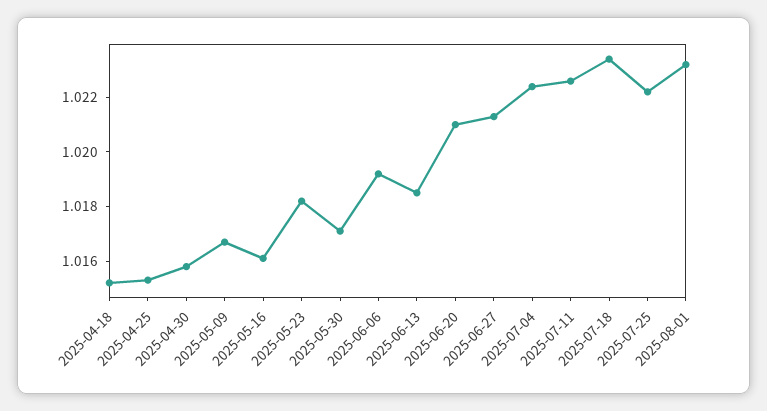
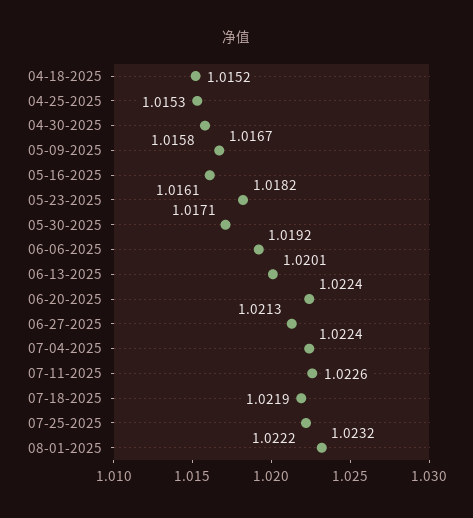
  {
    "2025-04-18": 1.0152,
    "2025-04-25": 1.0153,
    "2025-04-30": 1.0158,
    "2025-05-09": 1.0167,
    "2025-05-16": 1.0161,
    "2025-05-23": 1.0182,
    "2025-05-30": 1.0171,
    "2025-06-06": 1.0192,
-   "2025-06-13": 1.0185,
+   "2025-06-13": 1.0201,
-   "2025-06-20": 1.021,
+   "2025-06-20": 1.0224,
    "2025-06-27": 1.0213,
    "2025-07-04": 1.0224,
    "2025-07-11": 1.0226,
-   "2025-07-18": 1.0235,
+   "2025-07-18": 1.0219,
    "2025-07-25": 1.0222,
    "2025-08-01": 1.0232
  }

